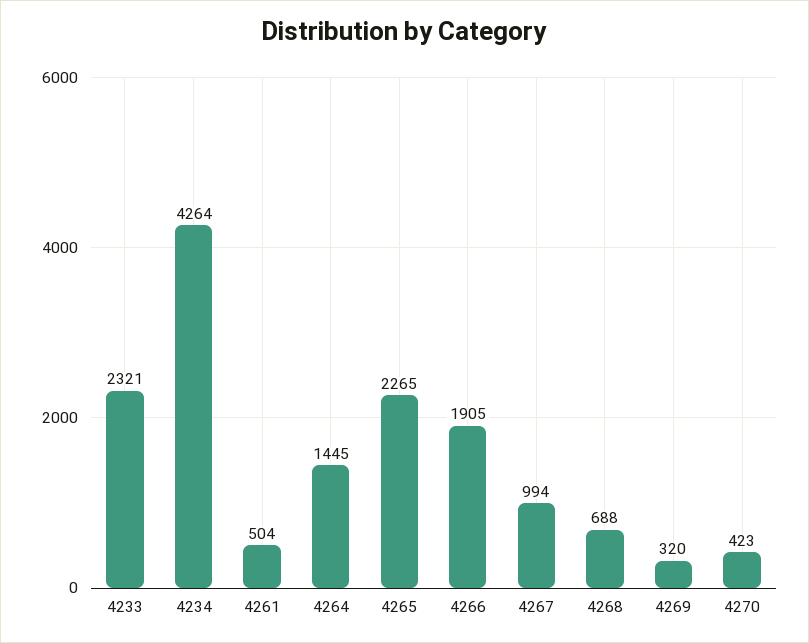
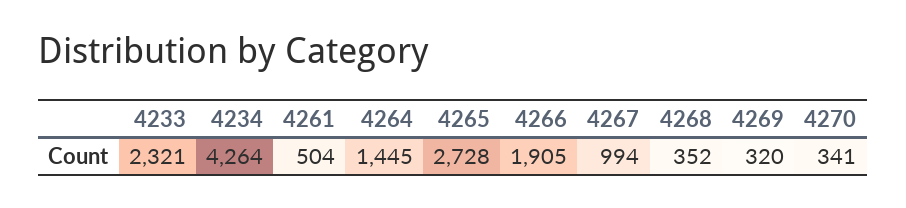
  {
    "4233": 2321,
    "4234": 4264,
    "4261": 504,
    "4264": 1445,
-   "4265": 2265,
+   "4265": 2728,
    "4266": 1905,
    "4267": 994,
-   "4268": 688,
+   "4268": 352,
    "4269": 320,
-   "4270": 423
+   "4270": 341
  }

